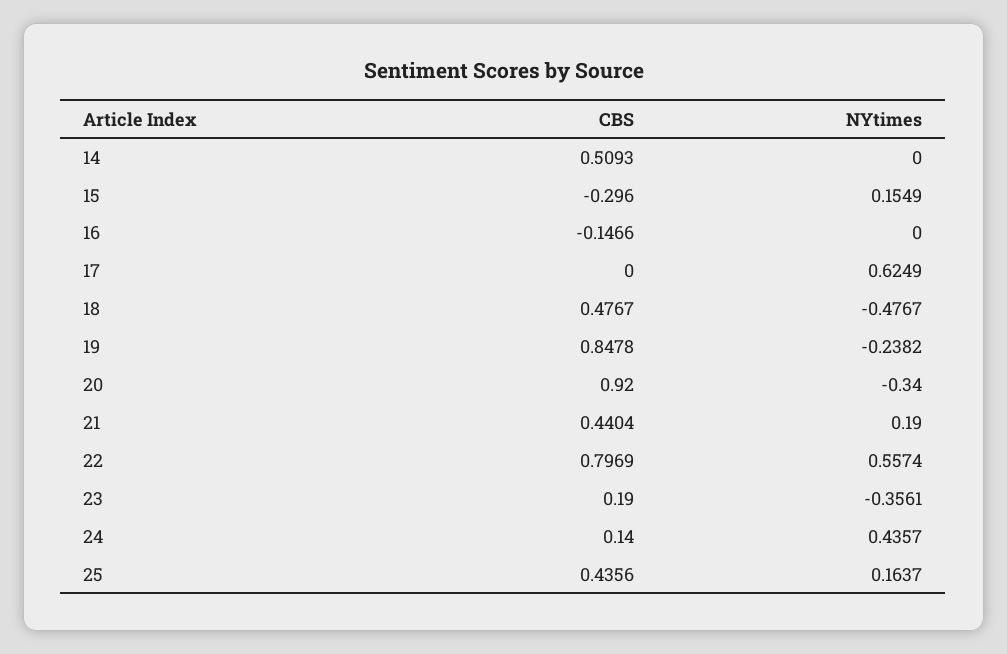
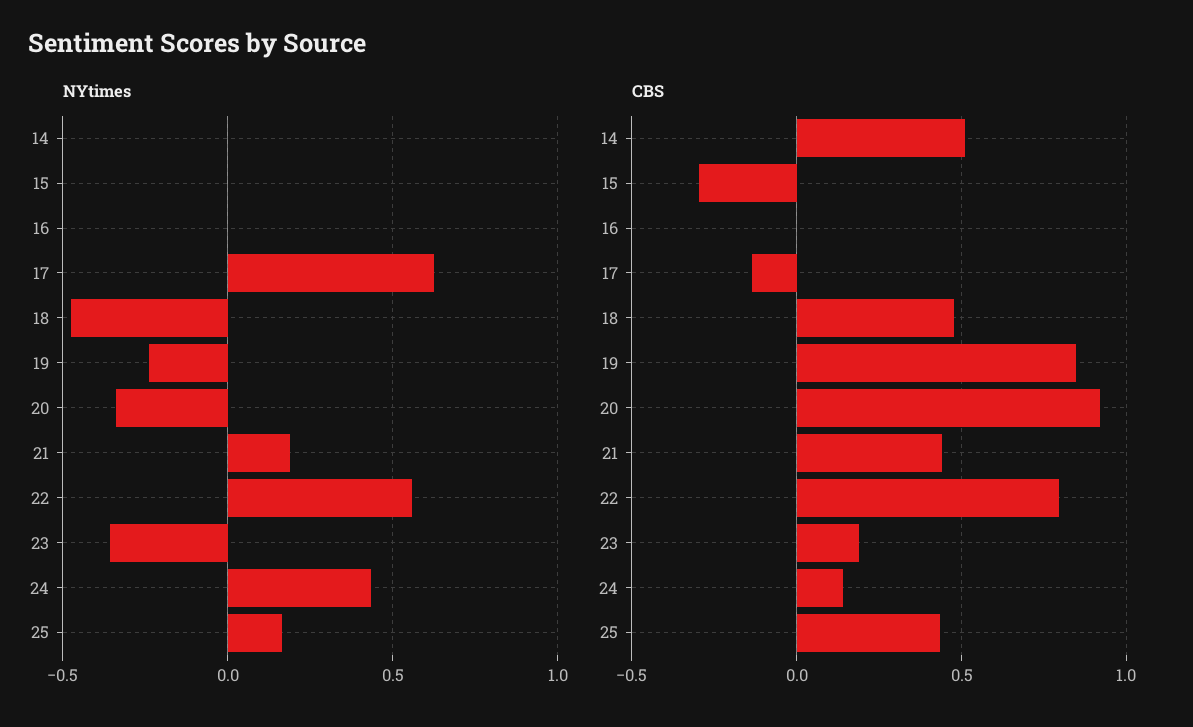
  {
    "CBS": {
      "14": 0.5093,
      "15": -0.296,
-     "16": -0.1466,
+     "16": 0,
-     "17": 0,
+     "17": -0.15,
      "18": 0.4767,
      "19": 0.8478,
      "20": 0.92,
      "21": 0.4404,
      "22": 0.7969,
      "23": 0.19,
      "24": 0.14,
      "25": 0.4356
    },
    "NYtimes": {
      "14": 0,
-     "15": 0.1549,
+     "15": 0,
      "16": 0,
      "17": 0.6249,
      "18": -0.4767,
      "19": -0.2382,
      "20": -0.34,
      "21": 0.19,
      "22": 0.5574,
      "23": -0.3561,
      "24": 0.4357,
      "25": 0.1637
    }
  }

